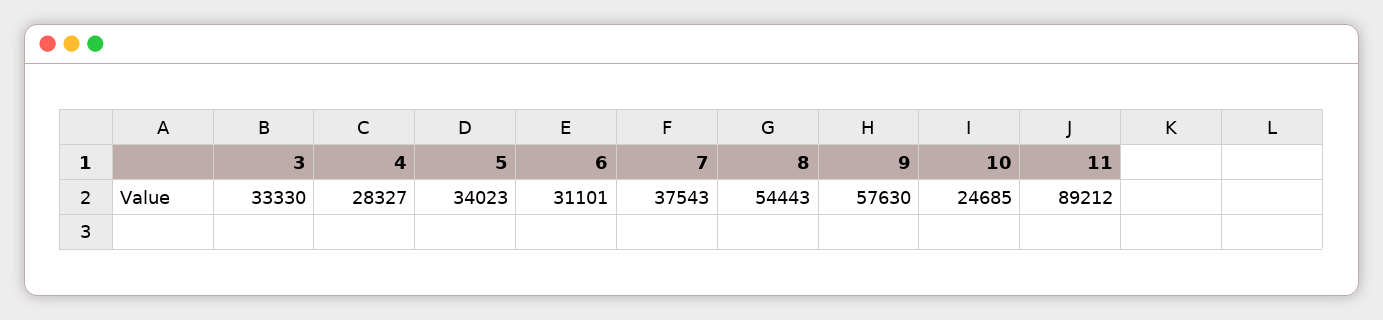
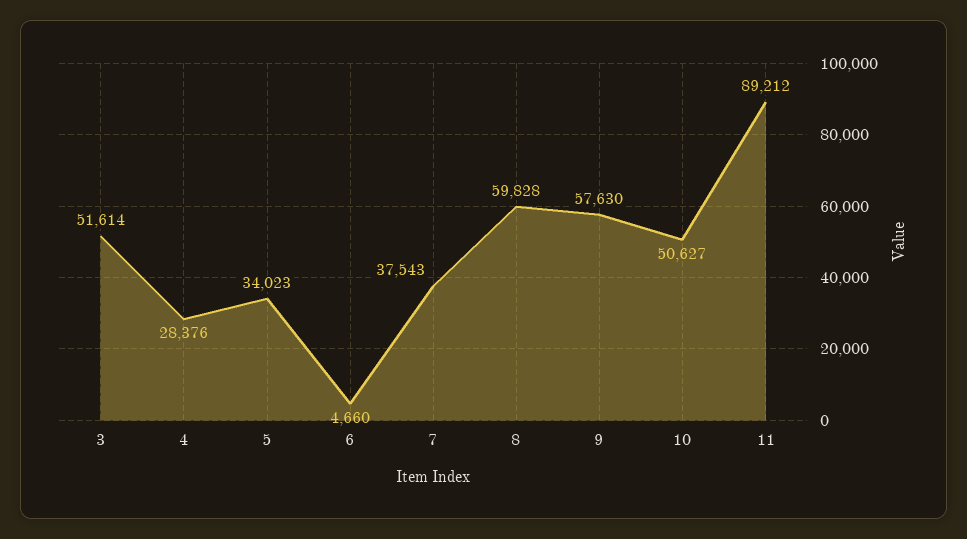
  {
-   "3": 33330,
+   "3": 51614,
-   "4": 28327,
+   "4": 28376,
    "5": 34023,
-   "6": 31101,
+   "6": 4660,
    "7": 37543,
-   "8": 54443,
+   "8": 59828,
    "9": 57630,
-   "10": 24685,
+   "10": 50627,
    "11": 89212
  }

